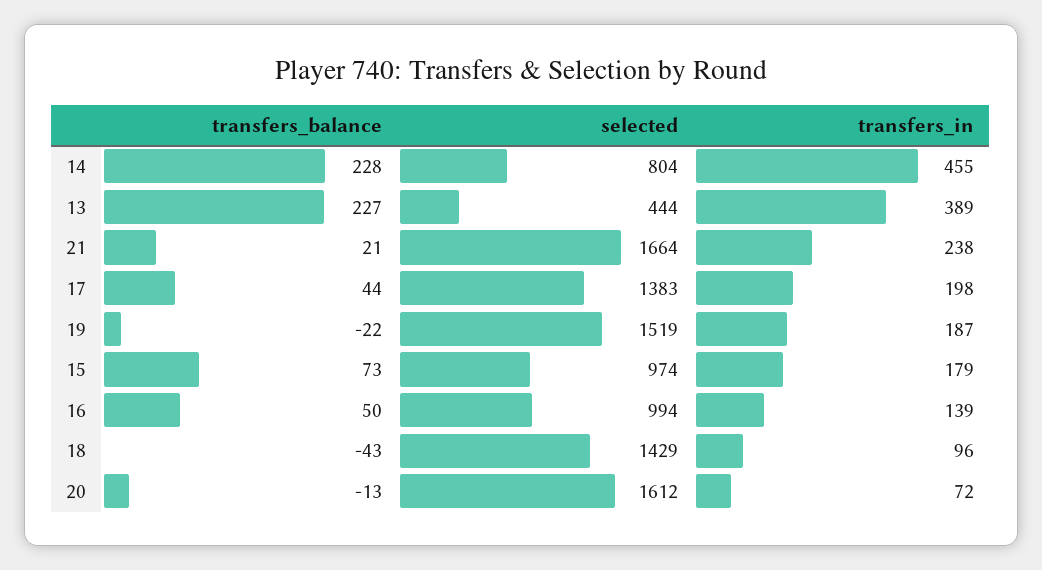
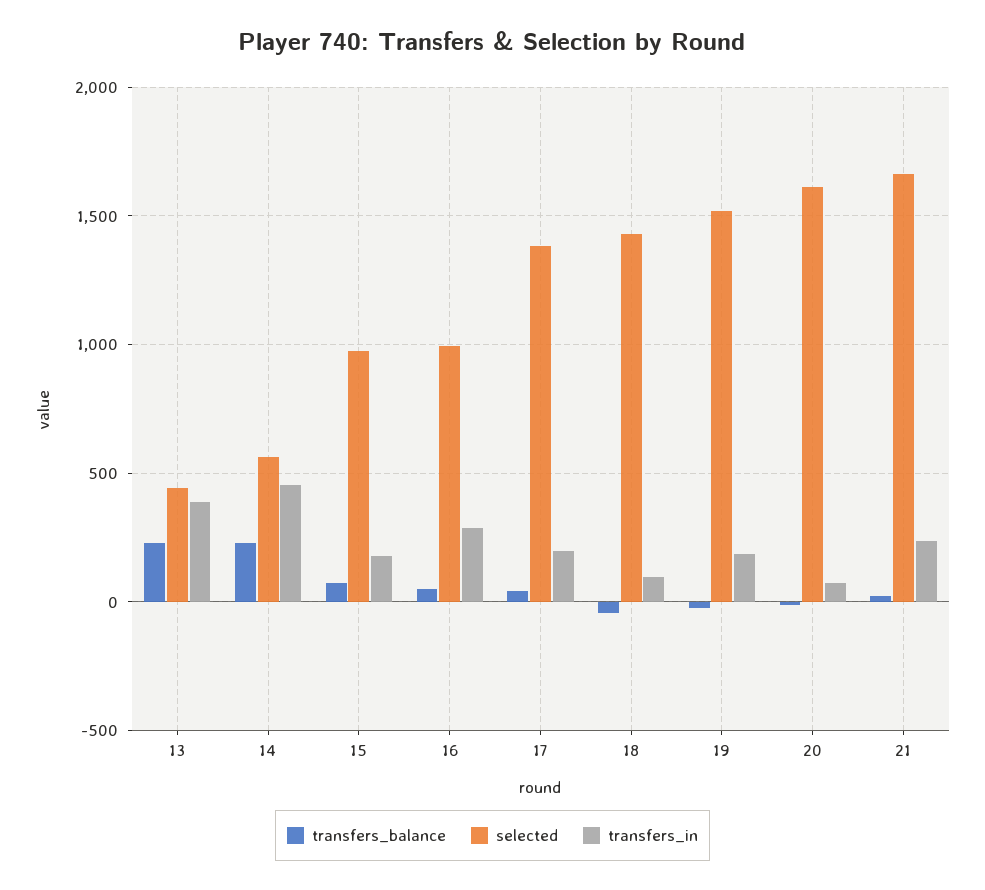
  {
    "transfers_balance": {
      "14": 228,
      "13": 227,
      "21": 21,
      "17": 44,
      "19": -22,
      "15": 73,
      "16": 50,
      "18": -43,
      "20": -13
    },
    "selected": {
-     "14": 804,
+     "14": 550,
      "13": 444,
      "21": 1664,
      "17": 1383,
      "19": 1519,
      "15": 974,
      "16": 994,
      "18": 1429,
      "20": 1612
    },
    "transfers_in": {
      "14": 455,
      "13": 389,
      "21": 238,
      "17": 198,
      "19": 187,
      "15": 179,
-     "16": 139,
+     "16": 300,
      "18": 96,
      "20": 72
    }
  }

